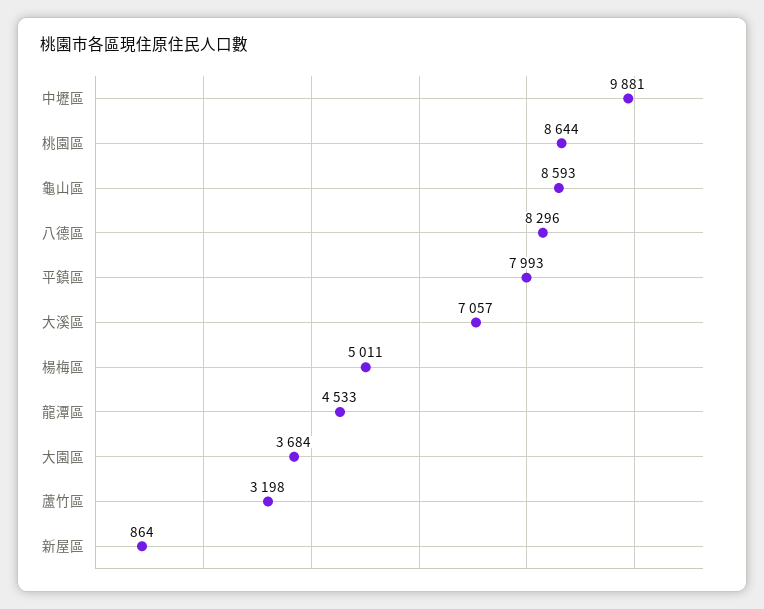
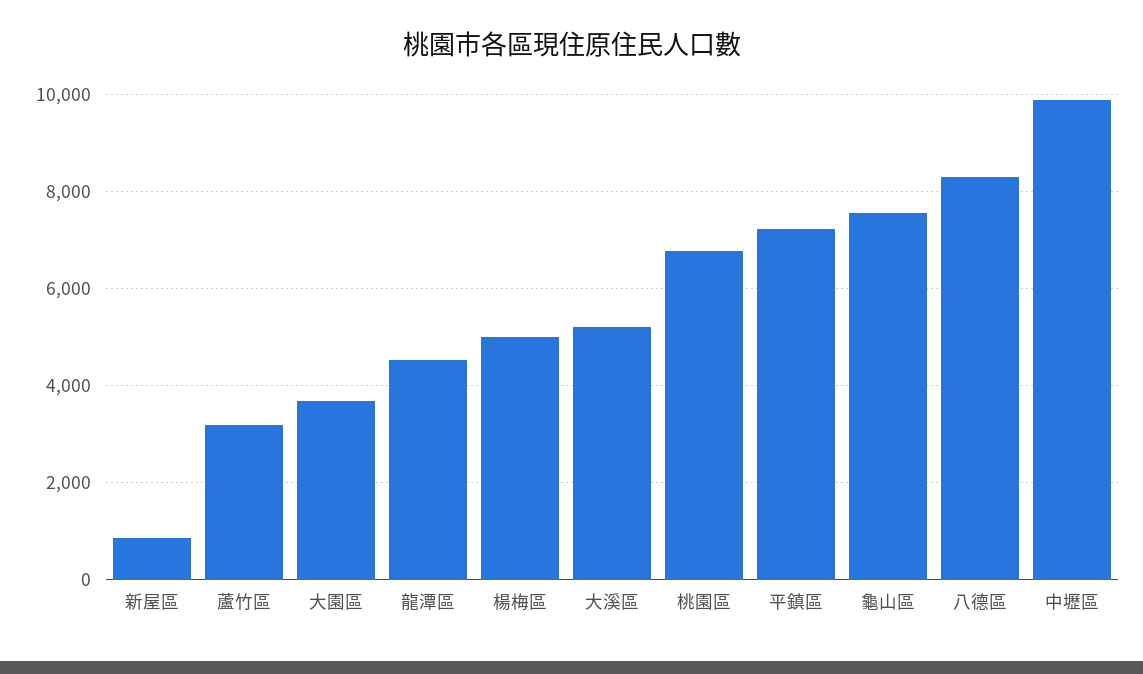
  {
    "中壢區": 9881,
-   "桃園區": 8644,
+   "桃園區": 6800,
-   "龜山區": 8593,
+   "龜山區": 7600,
    "八德區": 8296,
-   "平鎮區": 7993,
+   "平鎮區": 7200,
-   "大溪區": 7057,
+   "大溪區": 5200,
    "楊梅區": 5011,
    "龍潭區": 4533,
    "大園區": 3684,
    "蘆竹區": 3198,
    "新屋區": 864
  }

